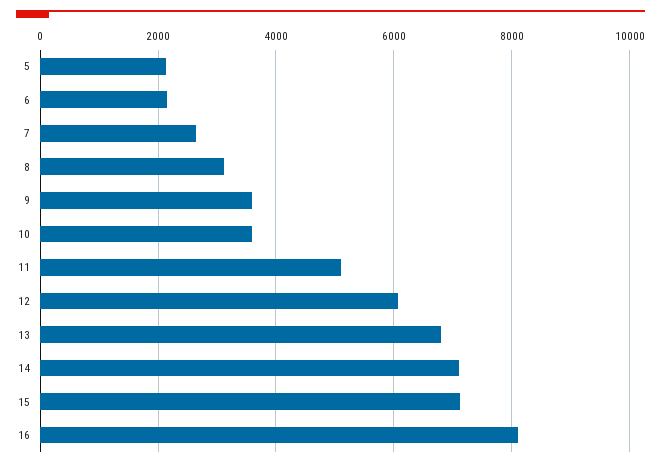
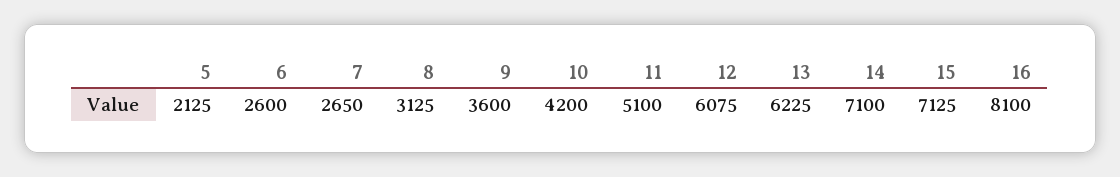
  {
    "5": 2125,
-   "6": 2200,
+   "6": 2600,
    "7": 2650,
    "8": 3125,
    "9": 3600,
-   "10": 3600,
+   "10": 4200,
    "11": 5100,
    "12": 6075,
-   "13": 6800,
+   "13": 6225,
    "14": 7100,
    "15": 7125,
    "16": 8100
  }

